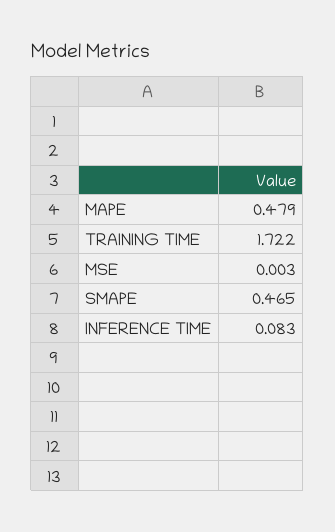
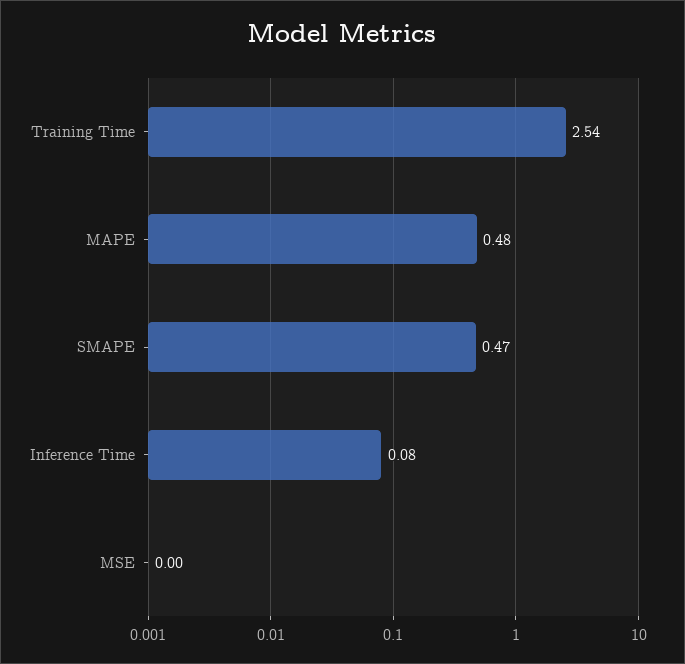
  {
    "MAPE": 0.479,
-   "TRAINING TIME": 1.722,
+   "TRAINING TIME": 2.54,
    "MSE": 0.003,
    "SMAPE": 0.465,
    "INFERENCE TIME": 0.083
  }

